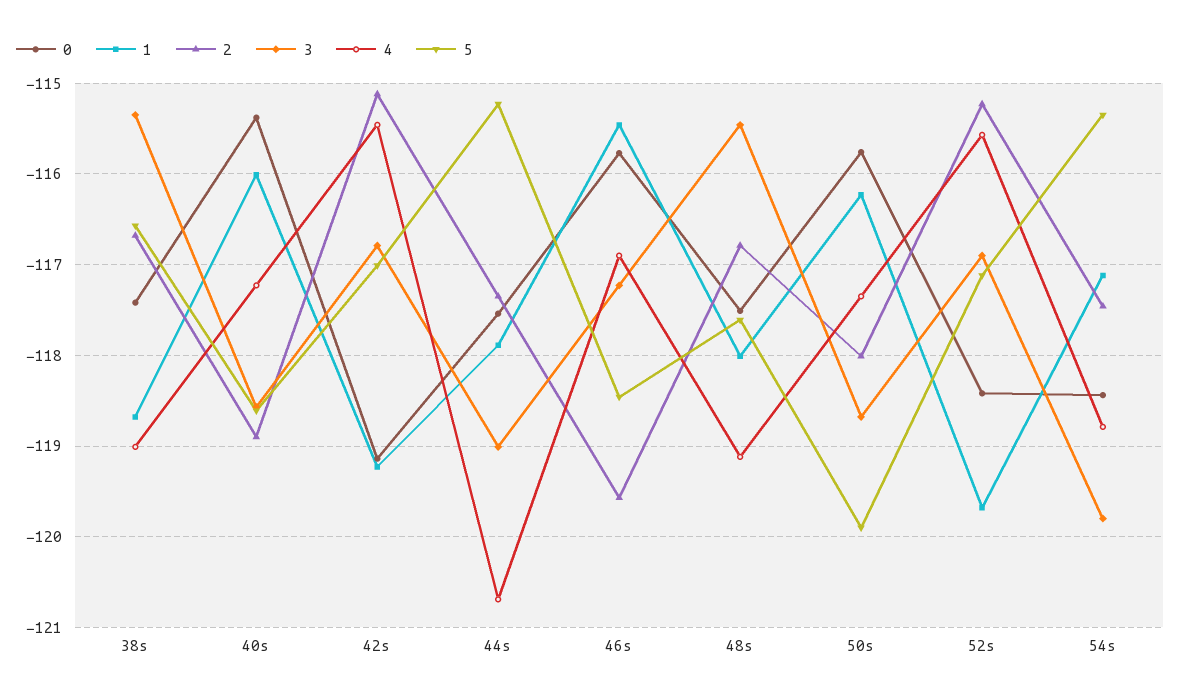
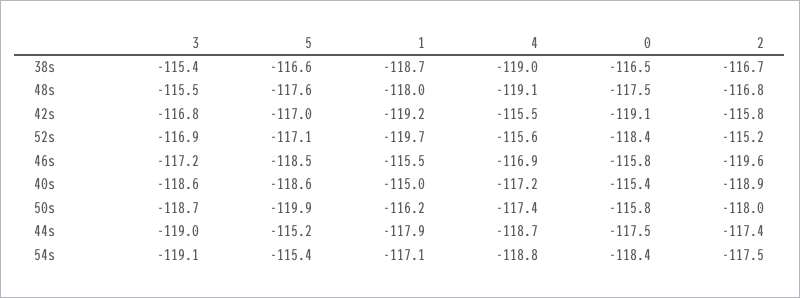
  {
    "0": {
-     "38s": -117.4,
+     "38s": -116.5,
      "40s": -115.4,
      "42s": -119.1,
      "44s": -117.5,
      "46s": -115.8,
      "48s": -117.5,
      "50s": -115.8,
      "52s": -118.4,
      "54s": -118.4
    },
    "1": {
      "38s": -118.7,
-     "40s": -116,
+     "40s": -115,
      "42s": -119.2,
      "44s": -117.9,
      "46s": -115.5,
      "48s": -118,
      "50s": -116.2,
      "52s": -119.7,
      "54s": -117.1
    },
    "2": {
      "38s": -116.7,
      "40s": -118.9,
-     "42s": -115.1,
+     "42s": -115.8,
      "44s": -117.4,
      "46s": -119.6,
      "48s": -116.8,
      "50s": -118,
      "52s": -115.2,
      "54s": -117.5
    },
    "3": {
      "38s": -115.4,
      "40s": -118.6,
      "42s": -116.8,
      "44s": -119,
      "46s": -117.2,
      "48s": -115.5,
      "50s": -118.7,
      "52s": -116.9,
-     "54s": -119.8
+     "54s": -119.1
    },
    "4": {
      "38s": -119,
      "40s": -117.2,
      "42s": -115.5,
-     "44s": -120.7,
+     "44s": -118.7,
      "46s": -116.9,
      "48s": -119.1,
      "50s": -117.4,
      "52s": -115.6,
      "54s": -118.8
    },
    "5": {
      "38s": -116.6,
      "40s": -118.6,
      "42s": -117,
      "44s": -115.2,
      "46s": -118.5,
      "48s": -117.6,
      "50s": -119.9,
      "52s": -117.1,
      "54s": -115.4
    }
  }

